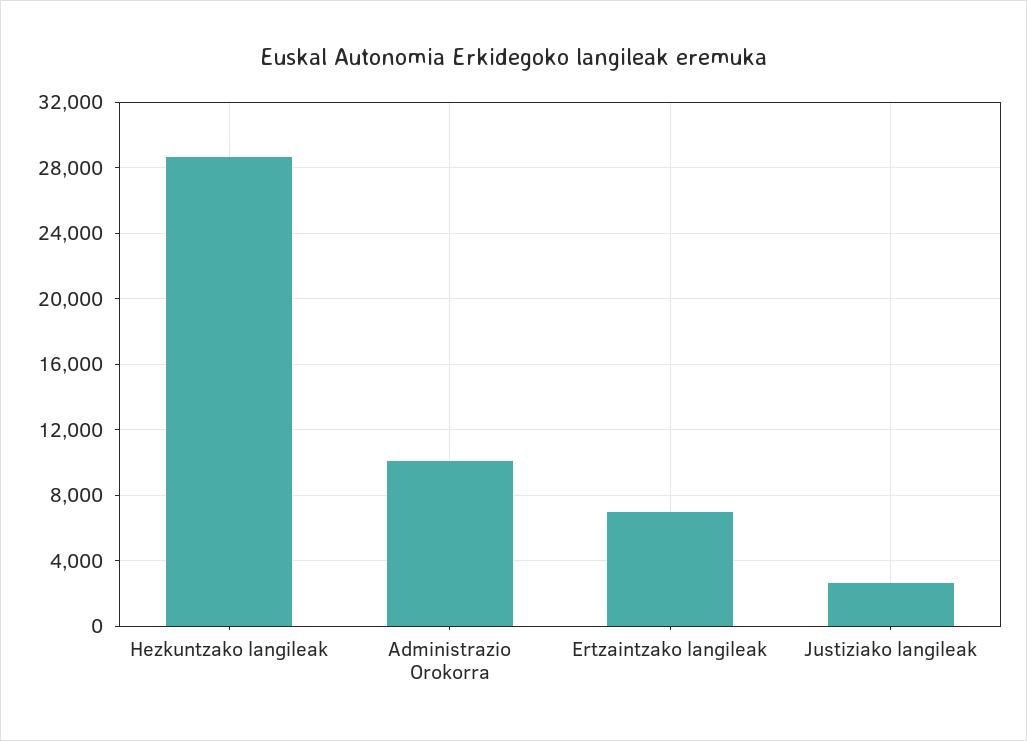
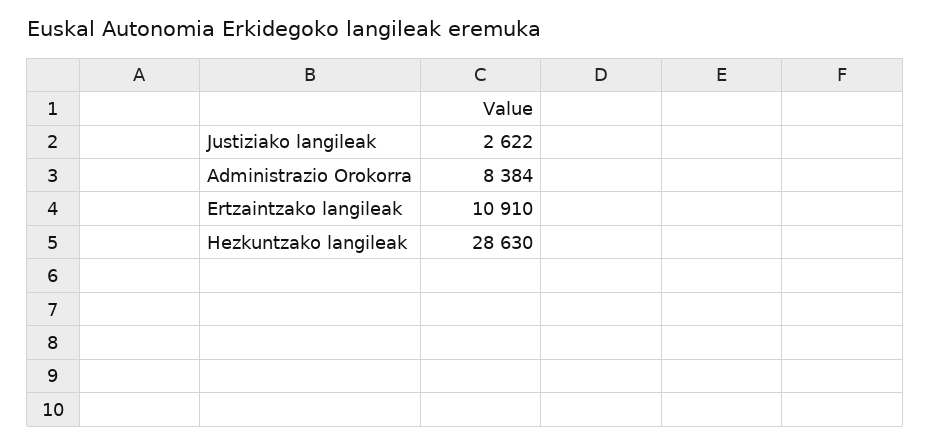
  {
    "Hezkuntzako langileak": 28630,
-   "Administrazio Orokorra": 10000,
+   "Administrazio Orokorra": 8384,
-   "Ertzaintzako langileak": 7000,
+   "Ertzaintzako langileak": 10910,
    "Justiziako langileak": 2622
  }

